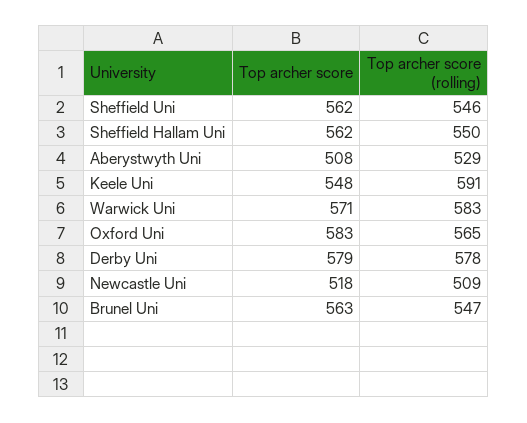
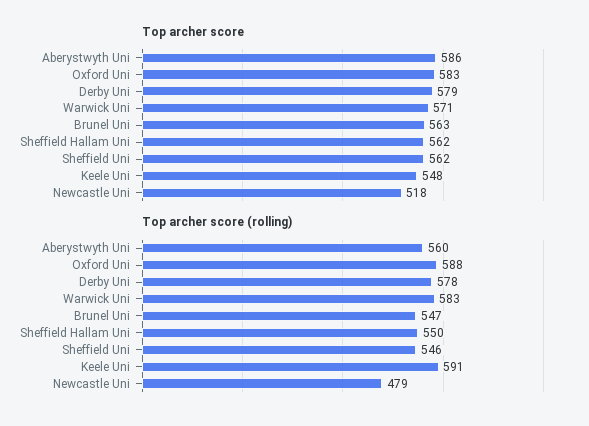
  {
    "Top archer score": {
      "Sheffield Uni": 562,
      "Sheffield Hallam Uni": 562,
-     "Aberystwyth Uni": 508,
+     "Aberystwyth Uni": 586,
      "Keele Uni": 548,
      "Warwick Uni": 571,
      "Oxford Uni": 583,
      "Derby Uni": 579,
      "Newcastle Uni": 518,
      "Brunel Uni": 563
    },
    "Top archer score (rolling)": {
      "Sheffield Uni": 546,
      "Sheffield Hallam Uni": 550,
-     "Aberystwyth Uni": 529,
+     "Aberystwyth Uni": 560,
      "Keele Uni": 591,
      "Warwick Uni": 583,
-     "Oxford Uni": 565,
+     "Oxford Uni": 588,
      "Derby Uni": 578,
-     "Newcastle Uni": 509,
+     "Newcastle Uni": 479,
      "Brunel Uni": 547
    }
  }

